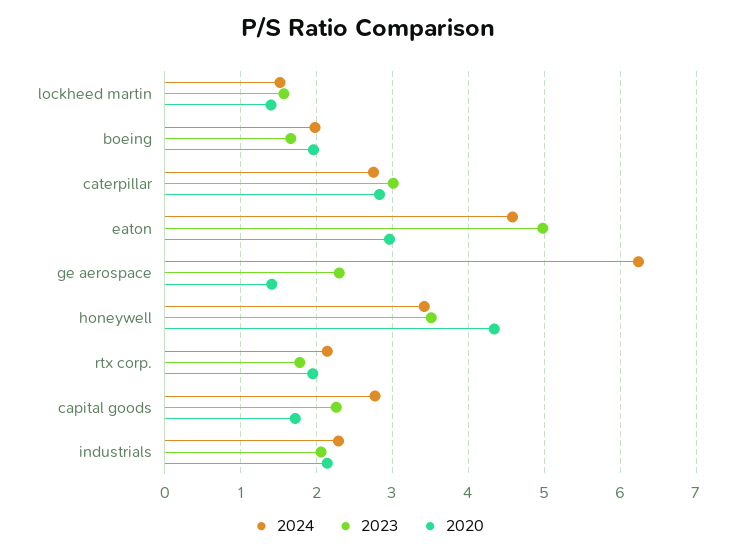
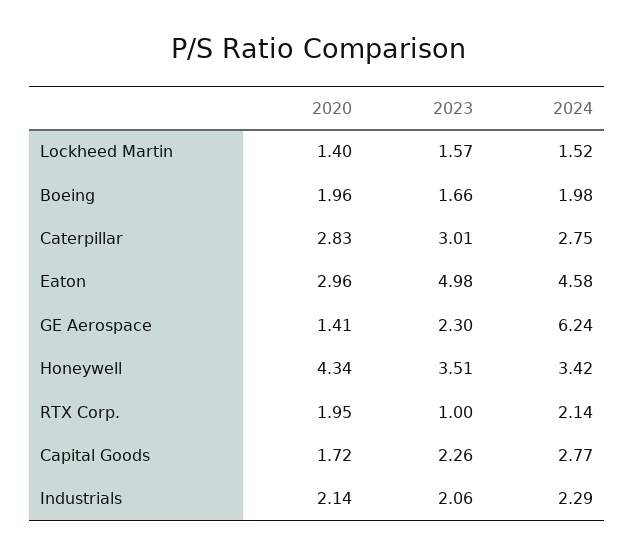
  {
    "2024": {
      "lockheed martin": 1.52,
      "boeing": 1.98,
      "caterpillar": 2.75,
      "eaton": 4.58,
      "ge aerospace": 6.24,
      "honeywell": 3.42,
      "rtx corp.": 2.14,
      "capital goods": 2.77,
      "industrials": 2.29
    },
    "2023": {
      "lockheed martin": 1.57,
      "boeing": 1.66,
      "caterpillar": 3.01,
      "eaton": 4.98,
      "ge aerospace": 2.3,
      "honeywell": 3.51,
-     "rtx corp.": 1.8,
+     "rtx corp.": 1,
      "capital goods": 2.26,
      "industrials": 2.06
    },
    "2020": {
      "lockheed martin": 1.4,
      "boeing": 1.96,
      "caterpillar": 2.83,
      "eaton": 2.96,
      "ge aerospace": 1.41,
      "honeywell": 4.34,
      "rtx corp.": 1.95,
      "capital goods": 1.72,
      "industrials": 2.14
    }
  }

